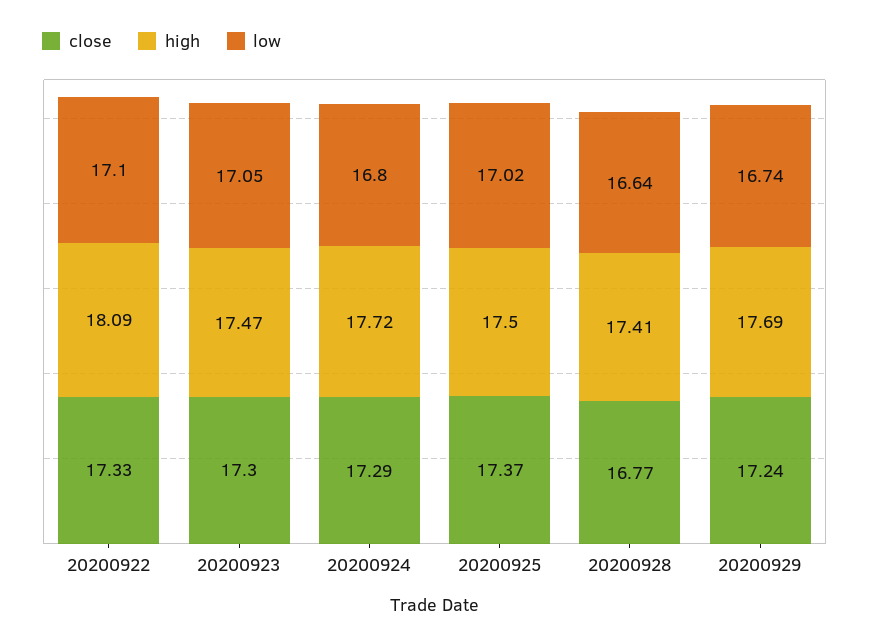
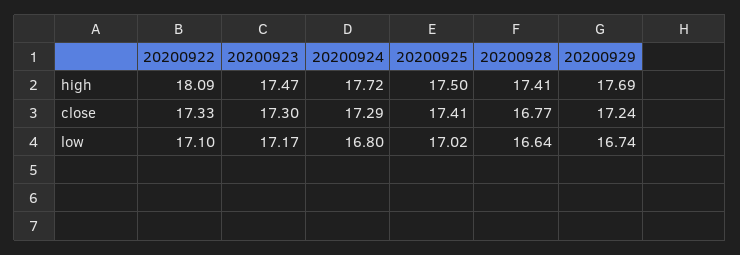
  {
    "close": {
      "20200922": 17.33,
      "20200923": 17.3,
      "20200924": 17.29,
-     "20200925": 17.37,
+     "20200925": 17.41,
      "20200928": 16.77,
      "20200929": 17.24
    },
    "high": {
      "20200922": 18.09,
      "20200923": 17.47,
      "20200924": 17.72,
      "20200925": 17.5,
      "20200928": 17.41,
      "20200929": 17.69
    },
    "low": {
      "20200922": 17.1,
-     "20200923": 17.05,
+     "20200923": 17.17,
      "20200924": 16.8,
      "20200925": 17.02,
      "20200928": 16.64,
      "20200929": 16.74
    }
  }

